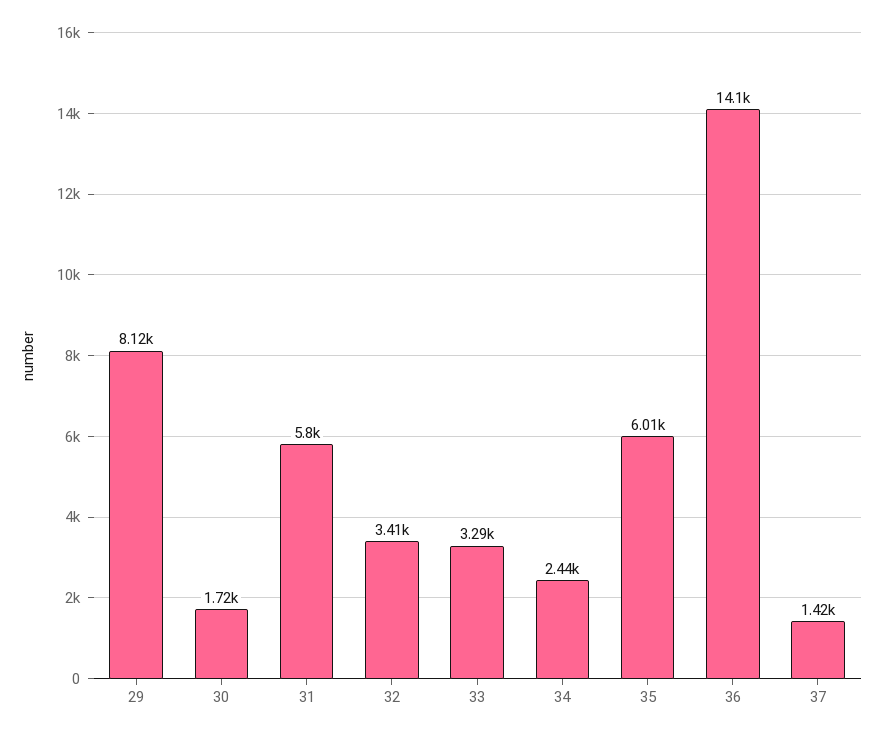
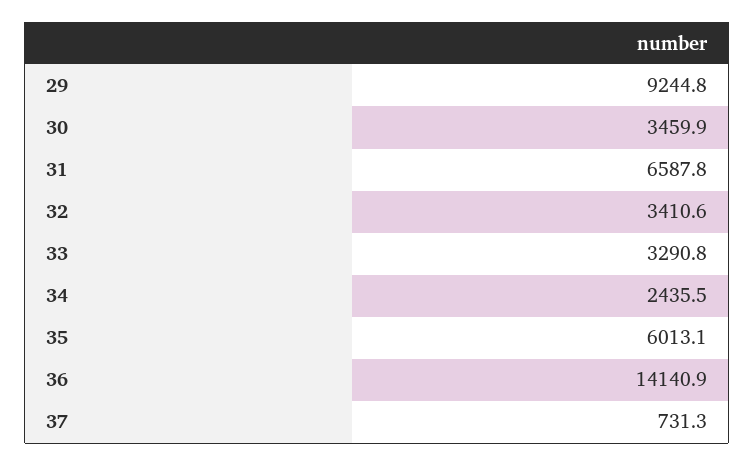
  {
-   "29": 8120,
+   "29": 9244.8,
-   "30": 1720,
+   "30": 3459.9,
-   "31": 5800,
+   "31": 6587.8,
    "32": 3410.6,
    "33": 3290.8,
    "34": 2435.5,
    "35": 6013.1,
    "36": 14140.9,
-   "37": 1420
+   "37": 731.3
  }

